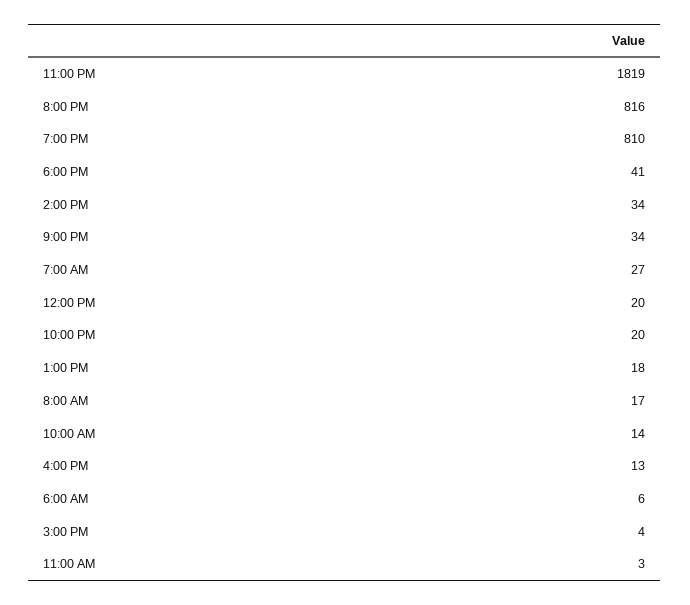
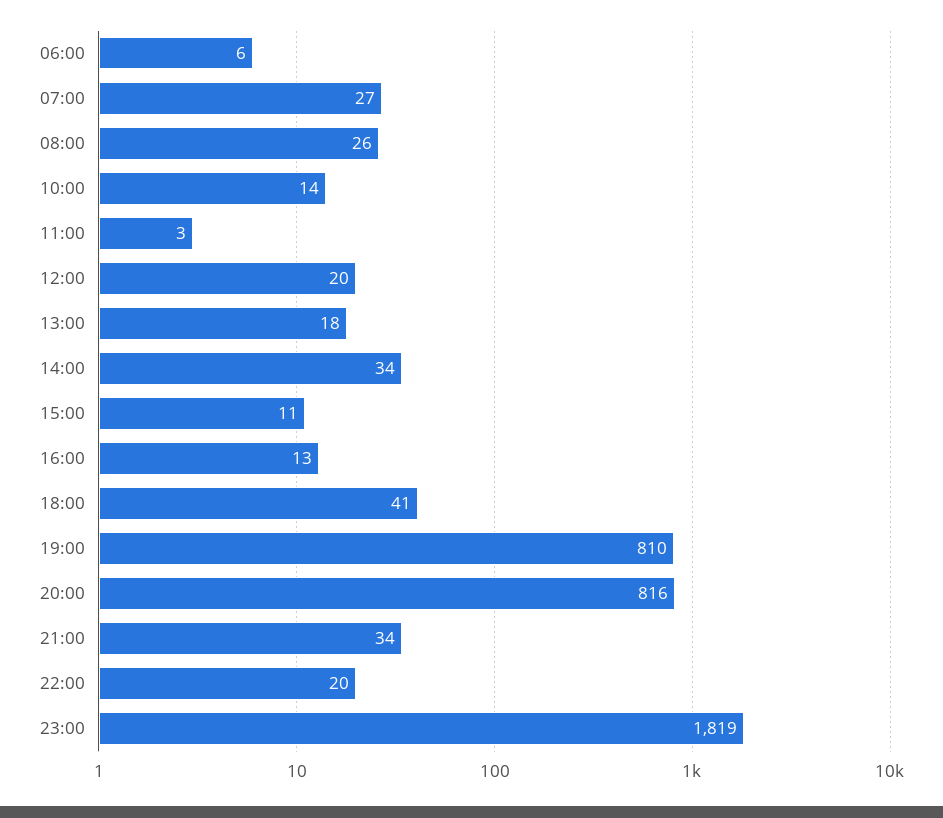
  {
    "11:00 PM": 1819,
    "8:00 PM": 816,
    "7:00 PM": 810,
    "6:00 PM": 41,
    "2:00 PM": 34,
    "9:00 PM": 34,
    "7:00 AM": 27,
    "12:00 PM": 20,
    "10:00 PM": 20,
    "1:00 PM": 18,
-   "8:00 AM": 17,
+   "8:00 AM": 26,
    "10:00 AM": 14,
    "4:00 PM": 13,
    "6:00 AM": 6,
-   "3:00 PM": 4,
+   "3:00 PM": 11,
    "11:00 AM": 3
  }

